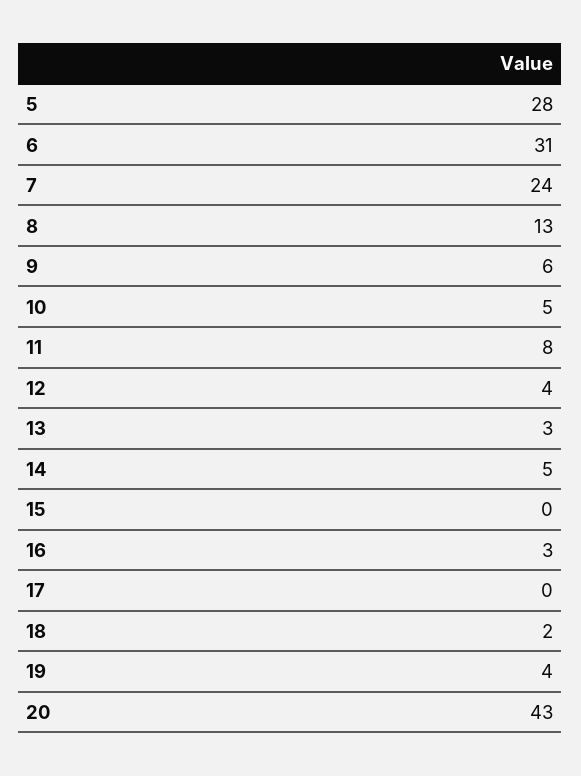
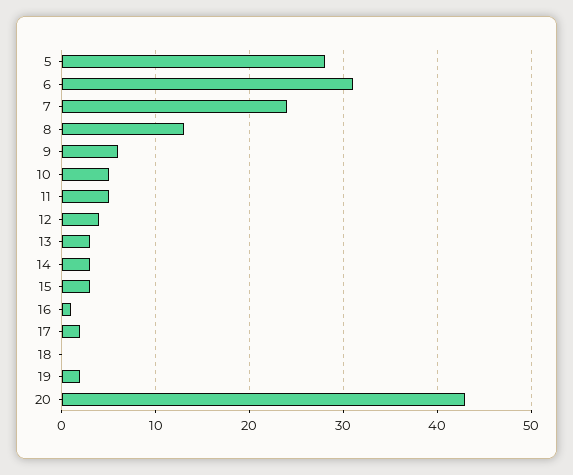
  {
    "5": 28,
    "6": 31,
    "7": 24,
    "8": 13,
    "9": 6,
    "10": 5,
-   "11": 8,
+   "11": 5,
    "12": 4,
    "13": 3,
-   "14": 5,
+   "14": 3,
-   "15": 0,
+   "15": 3,
-   "16": 3,
+   "16": 1,
-   "17": 0,
+   "17": 2,
-   "18": 2,
+   "18": 0,
-   "19": 4,
+   "19": 2,
    "20": 43
  }

